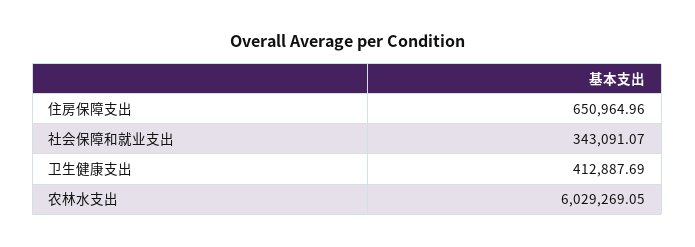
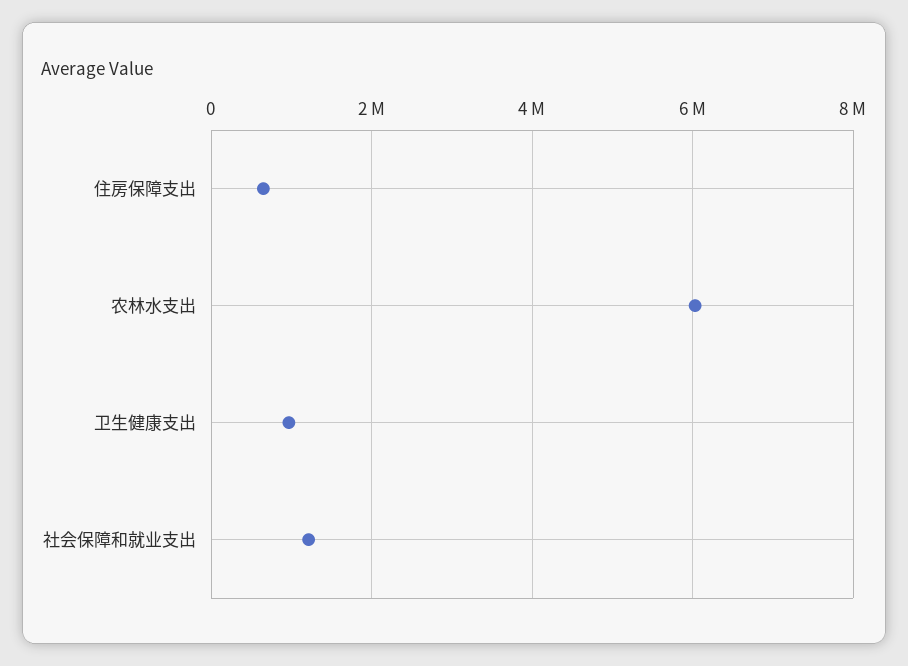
  {
    "住房保障支出": 650964.96,
-   "社会保障和就业支出": 343091.07,
+   "社会保障和就业支出": 1200000,
-   "卫生健康支出": 412887.69,
+   "卫生健康支出": 1000000,
    "农林水支出": 6029269.05
  }

